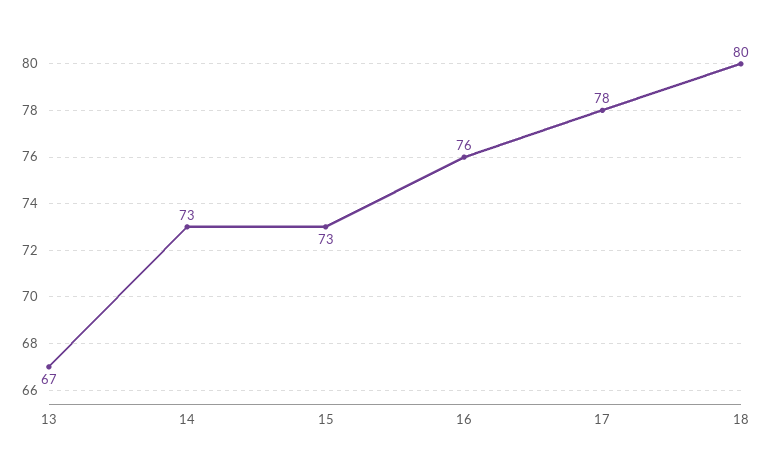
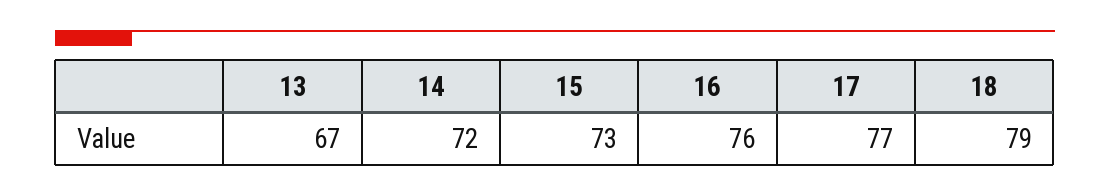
  {
    "13": 67,
-   "14": 73,
+   "14": 72,
    "15": 73,
    "16": 76,
-   "17": 78,
+   "17": 77,
-   "18": 80
+   "18": 79
  }

